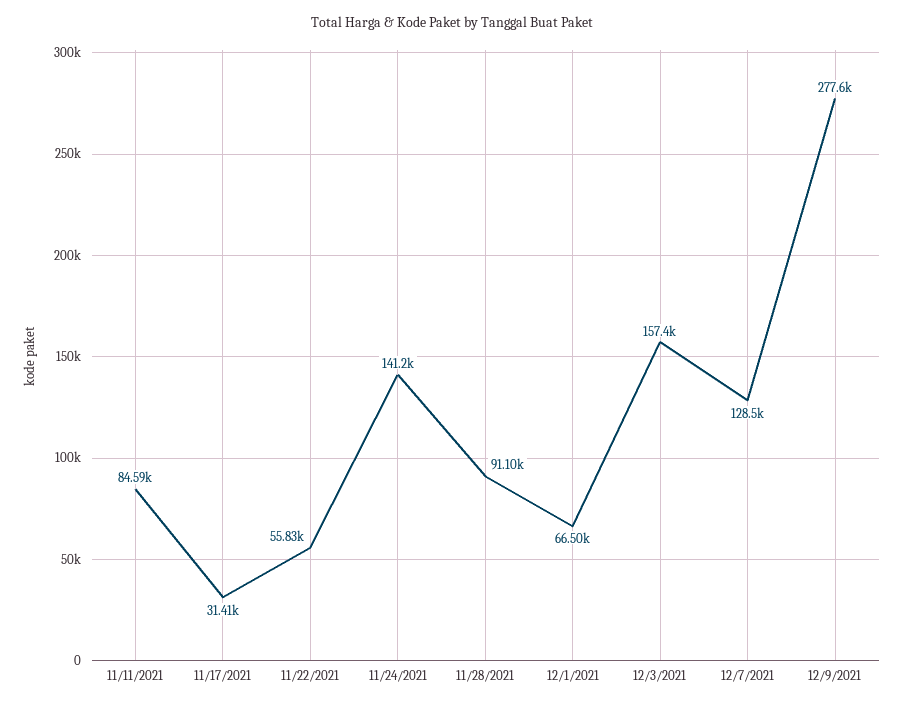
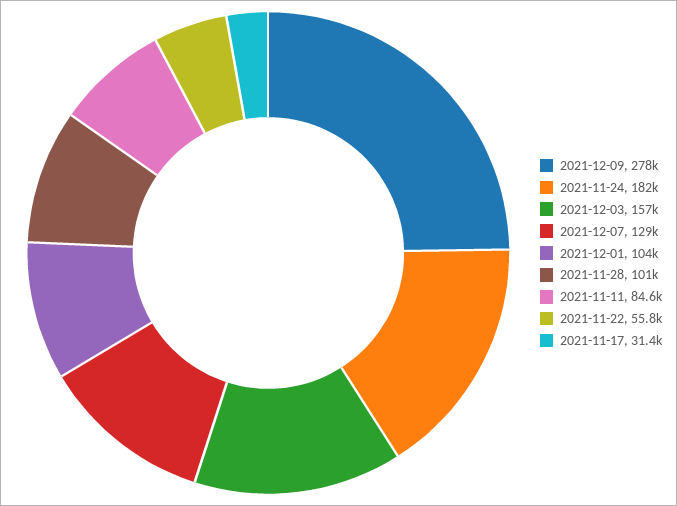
  {
    "11/11/2021": 84590,
    "11/17/2021": 31410,
    "11/22/2021": 55830,
-   "11/24/2021": 141200,
+   "11/24/2021": 182000,
-   "11/28/2021": 91100,
+   "11/28/2021": 101000,
-   "12/1/2021": 66500,
+   "12/1/2021": 104000,
    "12/3/2021": 157400,
    "12/7/2021": 128500,
    "12/9/2021": 277600
  }

